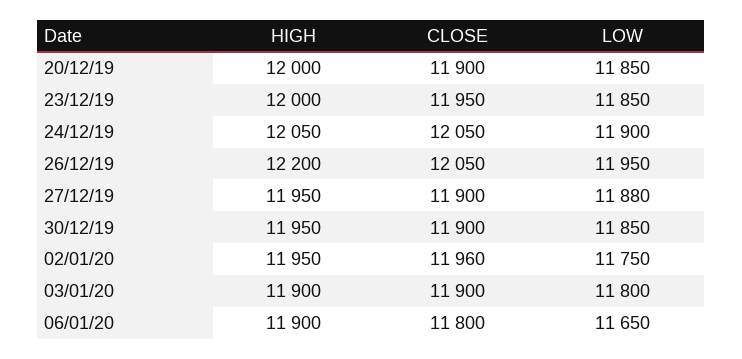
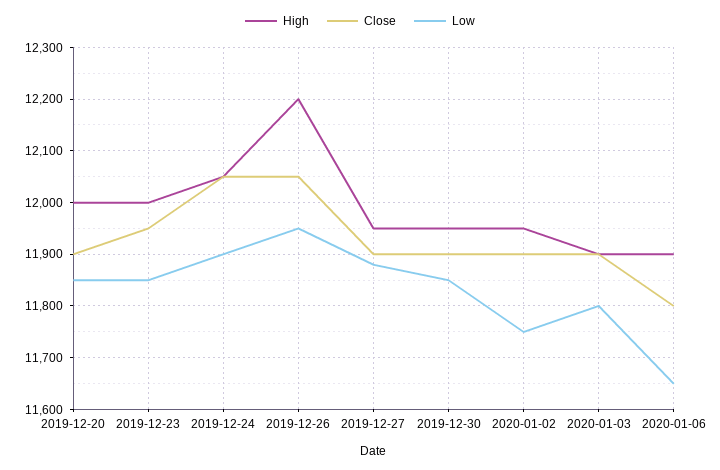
  {
    "HIGH": {
      "20/12/19": 12000,
      "23/12/19": 12000,
      "24/12/19": 12050,
      "26/12/19": 12200,
      "27/12/19": 11950,
      "30/12/19": 11950,
      "02/01/20": 11950,
      "03/01/20": 11900,
      "06/01/20": 11900
    },
    "CLOSE": {
      "20/12/19": 11900,
      "23/12/19": 11950,
      "24/12/19": 12050,
      "26/12/19": 12050,
      "27/12/19": 11900,
      "30/12/19": 11900,
-     "02/01/20": 11960,
+     "02/01/20": 11900,
      "03/01/20": 11900,
      "06/01/20": 11800
    },
    "LOW": {
      "20/12/19": 11850,
      "23/12/19": 11850,
      "24/12/19": 11900,
      "26/12/19": 11950,
      "27/12/19": 11880,
      "30/12/19": 11850,
      "02/01/20": 11750,
      "03/01/20": 11800,
      "06/01/20": 11650
    }
  }

